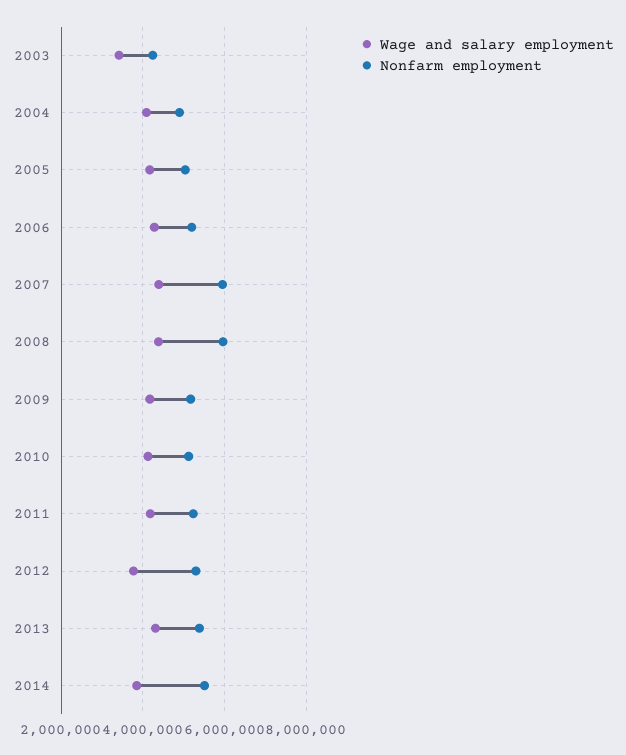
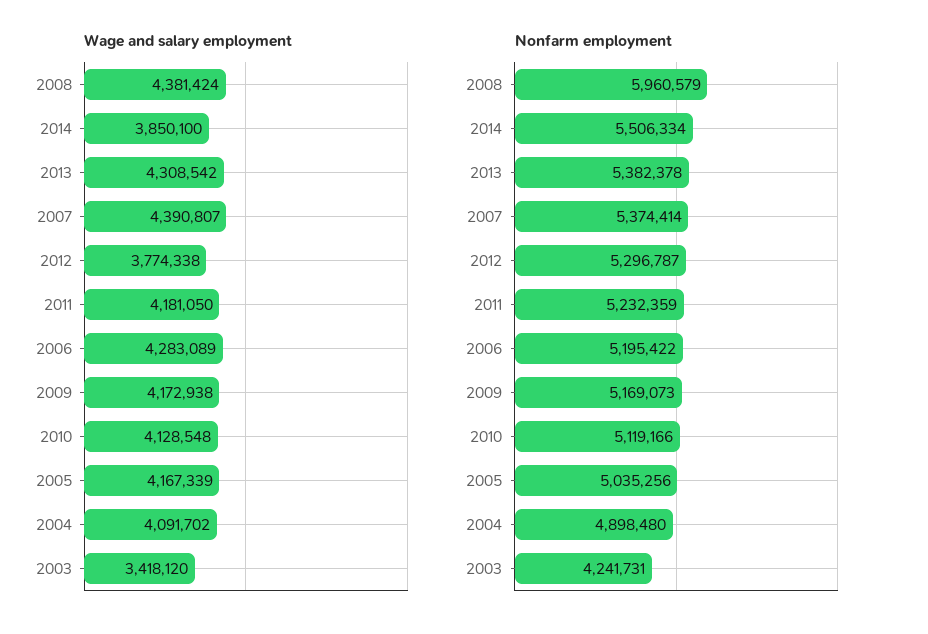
  {
    "Wage and salary employment": {
      "2003": 3418120,
      "2004": 4091702,
      "2005": 4167339,
      "2006": 4283089,
      "2007": 4390807,
      "2008": 4381424,
      "2009": 4172938,
      "2010": 4128548,
      "2011": 4181050,
      "2012": 3774338,
      "2013": 4308542,
      "2014": 3850100
    },
    "Nonfarm employment": {
      "2003": 4241731,
      "2004": 4898480,
      "2005": 5035256,
      "2006": 5195422,
-     "2007": 6000000,
+     "2007": 5374414,
      "2008": 5960579,
      "2009": 5169073,
      "2010": 5119166,
      "2011": 5232359,
      "2012": 5296787,
      "2013": 5382378,
      "2014": 5506334
    }
  }

